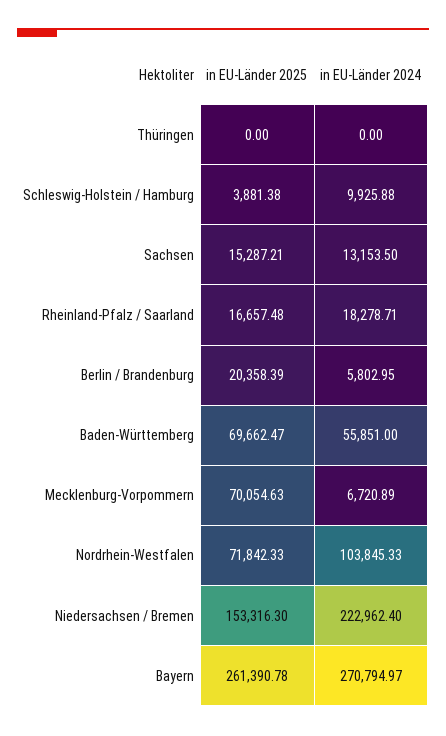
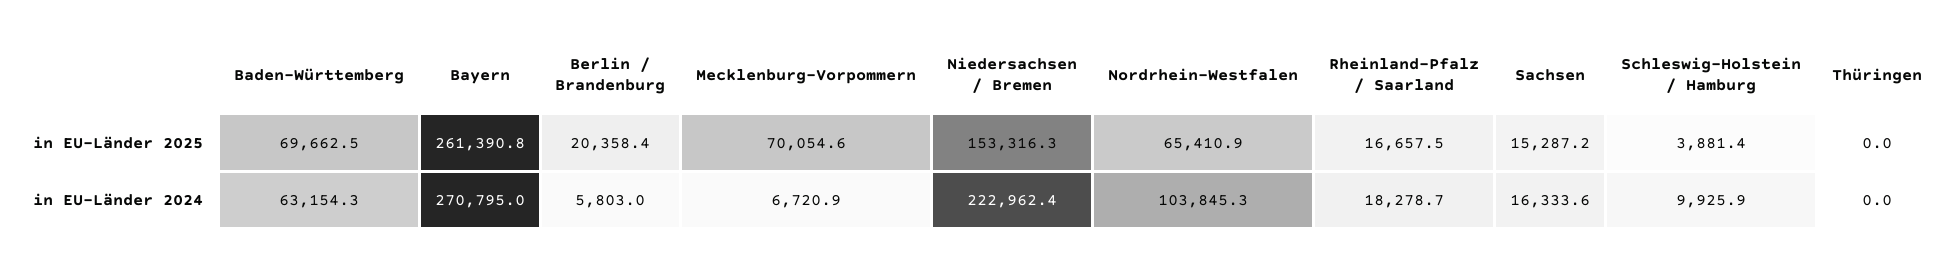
  {
    "in EU-Länder 2025": {
      "Thüringen": 0,
      "Schleswig-Holstein / Hamburg": 3881.38,
      "Sachsen": 15287.21,
      "Rheinland-Pfalz / Saarland": 16657.48,
      "Berlin / Brandenburg": 20358.39,
      "Baden-Württemberg": 69662.47,
      "Mecklenburg-Vorpommern": 70054.63,
-     "Nordrhein-Westfalen": 71842.33,
+     "Nordrhein-Westfalen": 65410.9,
      "Niedersachsen / Bremen": 153316.3,
      "Bayern": 261390.78
    },
    "in EU-Länder 2024": {
      "Thüringen": 0,
      "Schleswig-Holstein / Hamburg": 9925.88,
-     "Sachsen": 13153.5,
+     "Sachsen": 16333.6,
      "Rheinland-Pfalz / Saarland": 18278.71,
      "Berlin / Brandenburg": 5802.95,
-     "Baden-Württemberg": 55851,
+     "Baden-Württemberg": 63154.3,
      "Mecklenburg-Vorpommern": 6720.89,
      "Nordrhein-Westfalen": 103845.33,
      "Niedersachsen / Bremen": 222962.4,
      "Bayern": 270794.97
    }
  }

